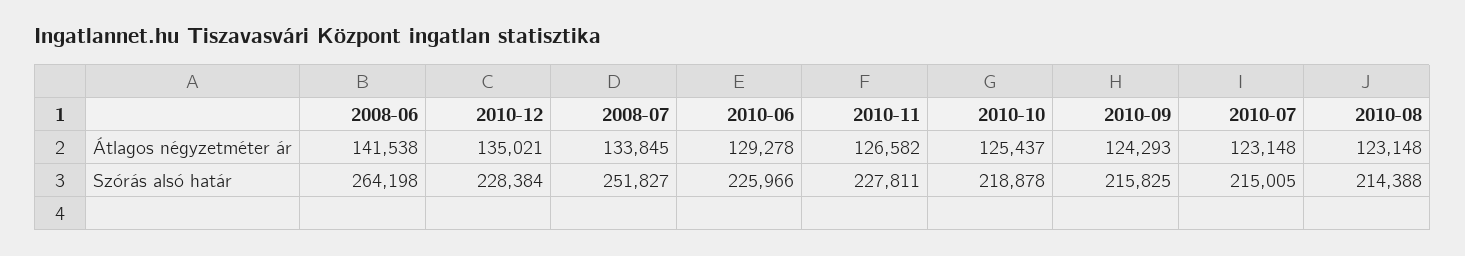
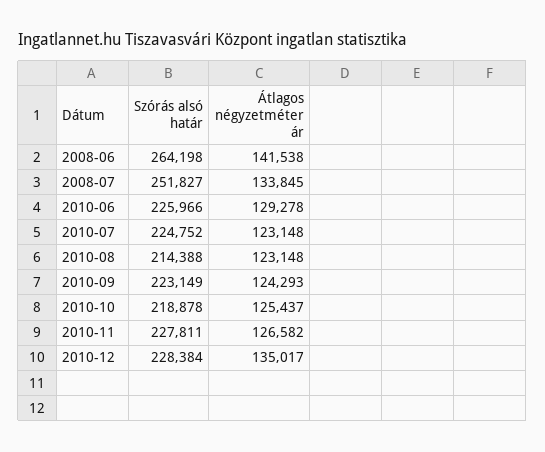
  {
    "2008-06": {
      "Átlagos négyzetméter ár": 141538,
      "Szórás alsó határ": 264198
    },
    "2010-12": {
-     "Átlagos négyzetméter ár": 135021,
+     "Átlagos négyzetméter ár": 135017,
      "Szórás alsó határ": 228384
    },
    "2008-07": {
      "Átlagos négyzetméter ár": 133845,
      "Szórás alsó határ": 251827
    },
    "2010-06": {
      "Átlagos négyzetméter ár": 129278,
      "Szórás alsó határ": 225966
    },
    "2010-11": {
      "Átlagos négyzetméter ár": 126582,
      "Szórás alsó határ": 227811
    },
    "2010-10": {
      "Átlagos négyzetméter ár": 125437,
      "Szórás alsó határ": 218878
    },
    "2010-09": {
      "Átlagos négyzetméter ár": 124293,
-     "Szórás alsó határ": 215825
+     "Szórás alsó határ": 223149
    },
    "2010-07": {
      "Átlagos négyzetméter ár": 123148,
-     "Szórás alsó határ": 215005
+     "Szórás alsó határ": 224752
    },
    "2010-08": {
      "Átlagos négyzetméter ár": 123148,
      "Szórás alsó határ": 214388
    }
  }

